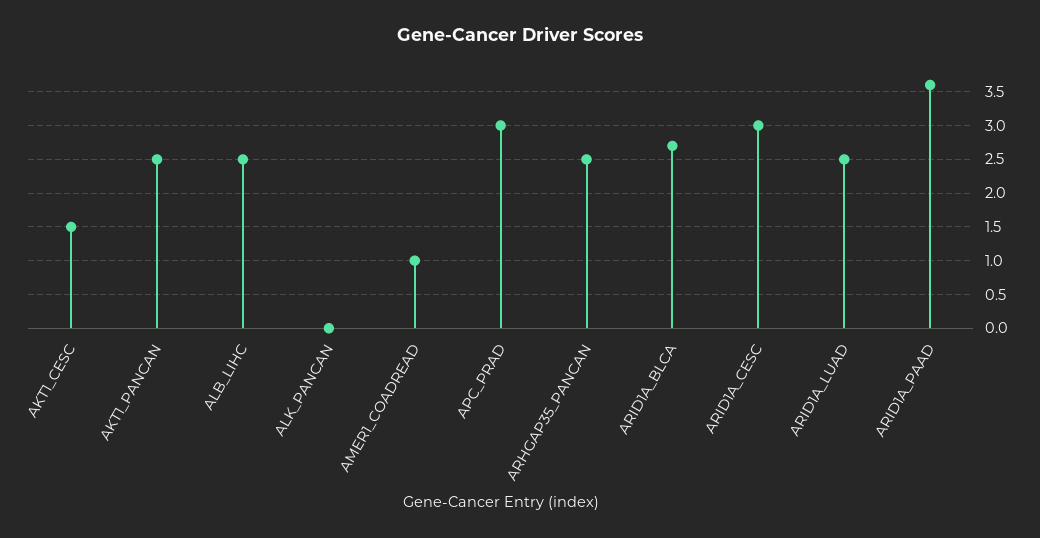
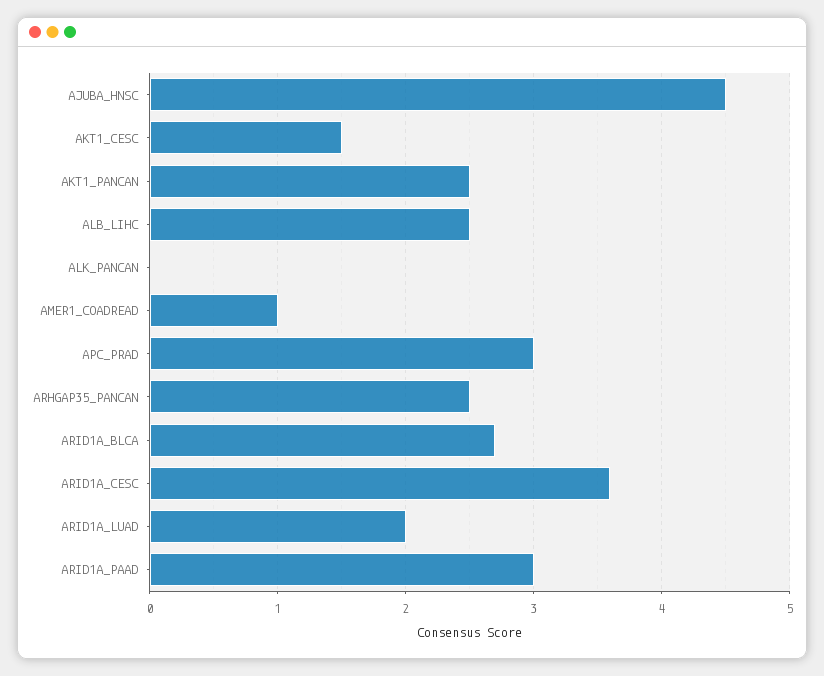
  {
    "AKT1_CESC": 1.5,
    "AKT1_PANCAN": 2.5,
    "ALB_LIHC": 2.5,
    "ALK_PANCAN": 0,
    "AMER1_COADREAD": 1,
    "APC_PRAD": 3,
    "ARHGAP35_PANCAN": 2.5,
    "ARID1A_BLCA": 2.7,
-   "ARID1A_CESC": 3,
+   "ARID1A_CESC": 3.6,
-   "ARID1A_LUAD": 2.5,
+   "ARID1A_LUAD": 2,
-   "ARID1A_PAAD": 3.6
+   "ARID1A_PAAD": 3,
+   "AJUBA_HNSC": 4.5
  }

